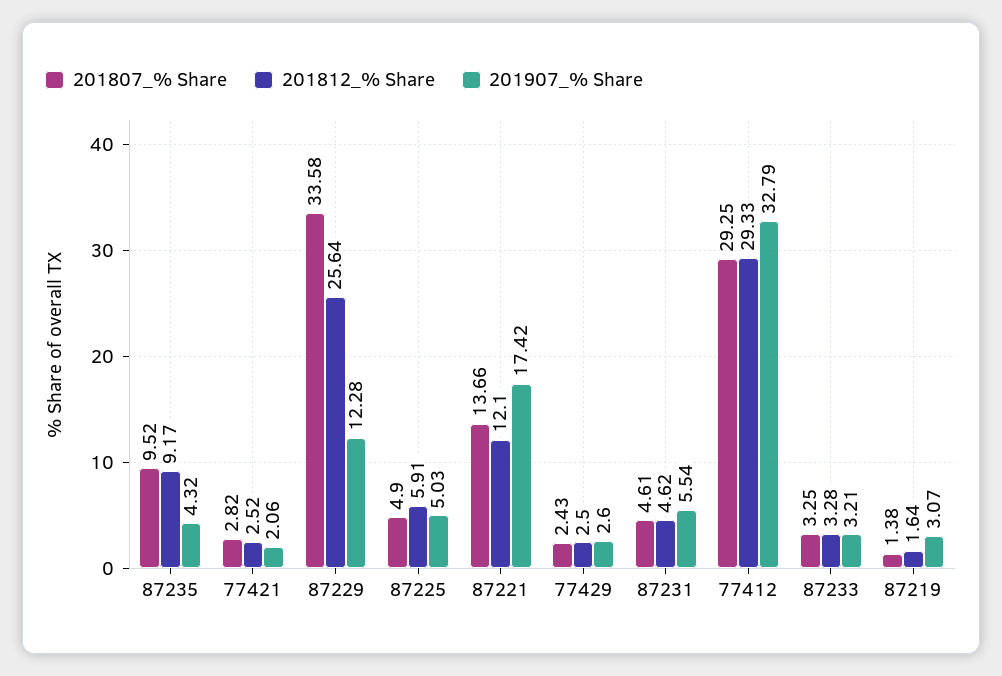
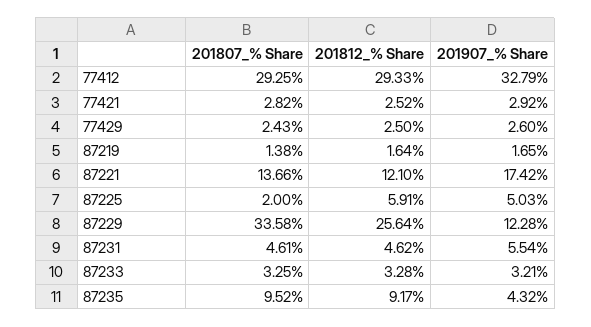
  {
    "201807_% Share": {
      "87235": 9.52,
      "77421": 2.82,
      "87229": 33.58,
-     "87225": 4.9,
+     "87225": 2,
      "87221": 13.66,
      "77429": 2.43,
      "87231": 4.61,
      "77412": 29.25,
      "87233": 3.25,
      "87219": 1.38
    },
    "201812_% Share": {
      "87235": 9.17,
      "77421": 2.52,
      "87229": 25.64,
      "87225": 5.91,
      "87221": 12.1,
      "77429": 2.5,
      "87231": 4.62,
      "77412": 29.33,
      "87233": 3.28,
      "87219": 1.64
    },
    "201907_% Share": {
      "87235": 4.32,
-     "77421": 2.06,
+     "77421": 2.92,
      "87229": 12.28,
      "87225": 5.03,
      "87221": 17.42,
      "77429": 2.6,
      "87231": 5.54,
      "77412": 32.79,
      "87233": 3.21,
-     "87219": 3.07
+     "87219": 1.65
    }
  }

